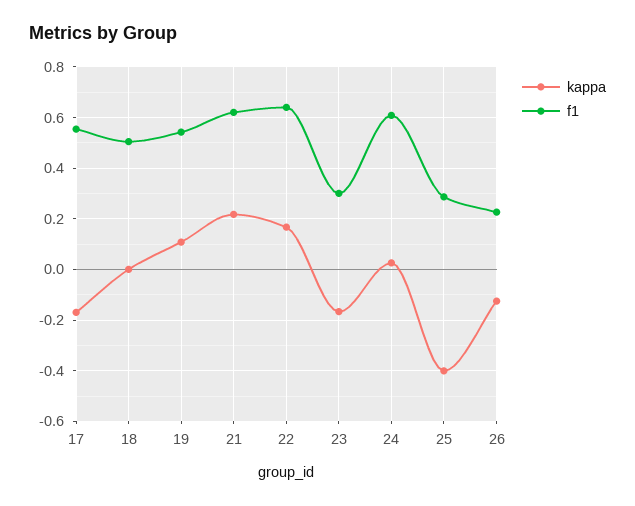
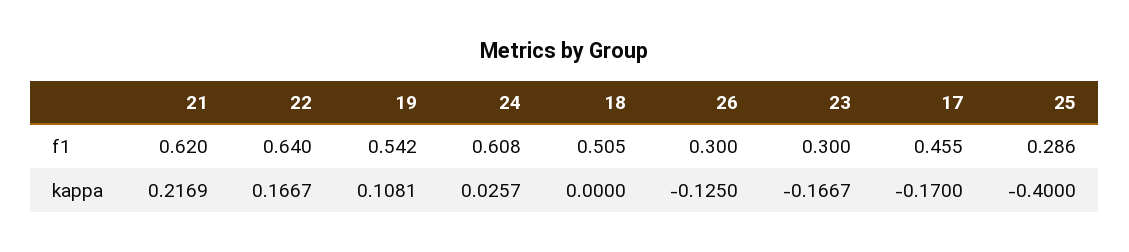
  {
    "kappa": {
      "17": -0.17,
      "18": 0,
      "19": 0.1081,
      "21": 0.2169,
      "22": 0.1667,
      "23": -0.1667,
      "24": 0.0257,
      "25": -0.4,
      "26": -0.125
    },
    "f1": {
-     "17": 0.55,
+     "17": 0.455,
      "18": 0.505,
      "19": 0.542,
      "21": 0.62,
      "22": 0.64,
      "23": 0.3,
      "24": 0.608,
      "25": 0.286,
-     "26": 0.225
+     "26": 0.3
    }
  }

